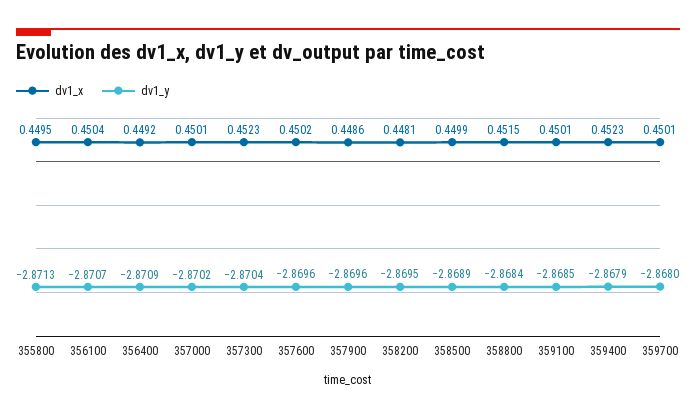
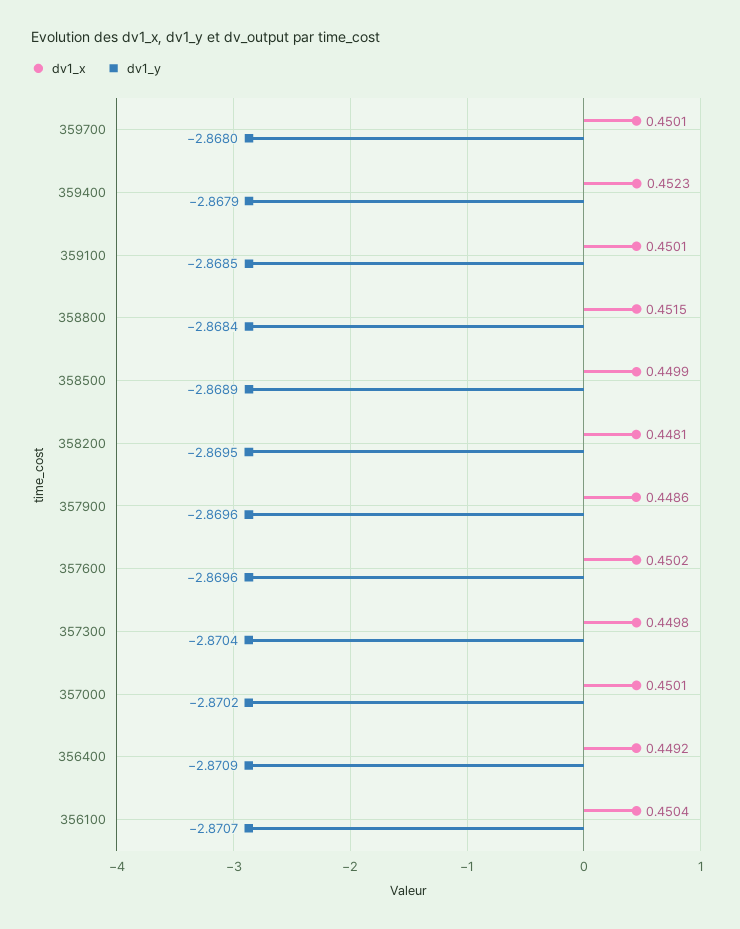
  {
    "dv1_x": {
-     "355800": 0.4495,
      "356100": 0.4504,
      "356400": 0.4492,
      "357000": 0.4501,
-     "357300": 0.4523,
+     "357300": 0.4498,
      "357600": 0.4502,
      "357900": 0.4486,
      "358200": 0.4481,
      "358500": 0.4499,
      "358800": 0.4515,
      "359100": 0.4501,
      "359400": 0.4523,
      "359700": 0.4501
    },
    "dv1_y": {
-     "355800": -2.8713,
      "356100": -2.8707,
      "356400": -2.8709,
      "357000": -2.8702,
      "357300": -2.8704,
      "357600": -2.8696,
      "357900": -2.8696,
      "358200": -2.8695,
      "358500": -2.8689,
      "358800": -2.8684,
      "359100": -2.8685,
      "359400": -2.8679,
      "359700": -2.868
    }
  }

